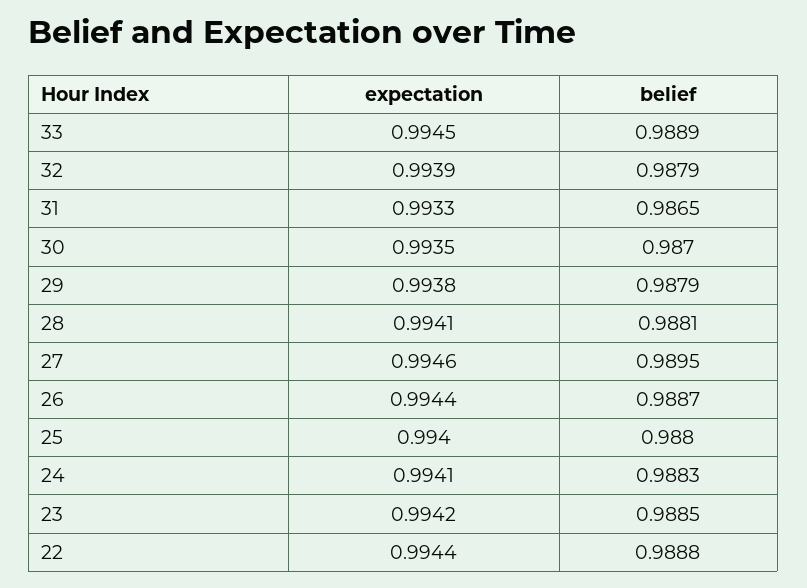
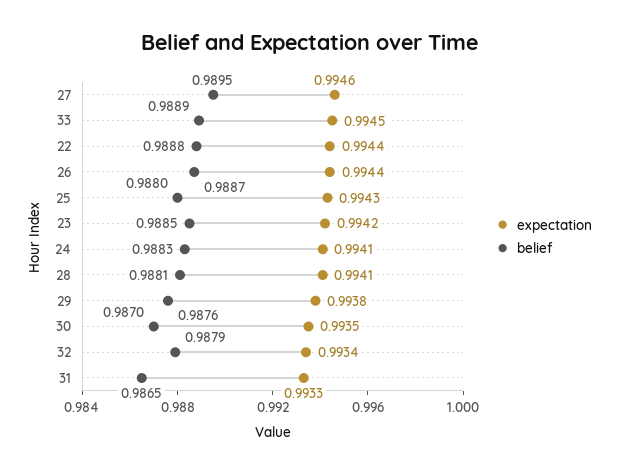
  {
    "expectation": {
      "33": 0.9945,
-     "32": 0.9939,
+     "32": 0.9934,
      "31": 0.9933,
      "30": 0.9935,
      "29": 0.9938,
      "28": 0.9941,
      "27": 0.9946,
      "26": 0.9944,
-     "25": 0.994,
+     "25": 0.9943,
      "24": 0.9941,
      "23": 0.9942,
      "22": 0.9944
    },
    "belief": {
      "33": 0.9889,
      "32": 0.9879,
      "31": 0.9865,
      "30": 0.987,
-     "29": 0.9879,
+     "29": 0.9876,
      "28": 0.9881,
      "27": 0.9895,
      "26": 0.9887,
      "25": 0.988,
      "24": 0.9883,
      "23": 0.9885,
      "22": 0.9888
    }
  }

